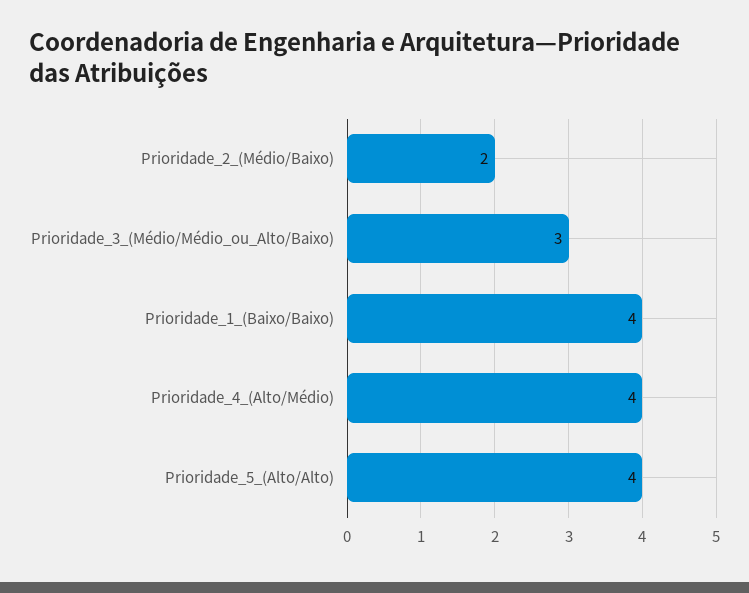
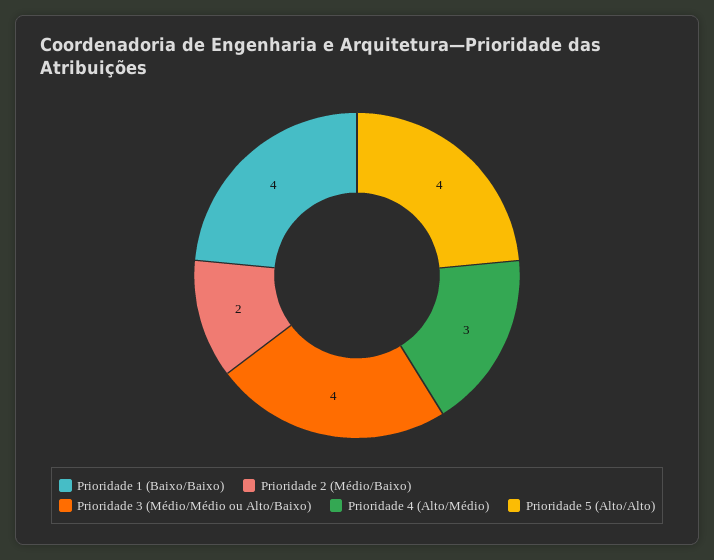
  {
    "Prioridade_2_(Médio/Baixo)": 2,
-   "Prioridade_3_(Médio/Médio_ou_Alto/Baixo)": 3,
+   "Prioridade_3_(Médio/Médio_ou_Alto/Baixo)": 4,
    "Prioridade_1_(Baixo/Baixo)": 4,
-   "Prioridade_4_(Alto/Médio)": 4,
+   "Prioridade_4_(Alto/Médio)": 3,
    "Prioridade_5_(Alto/Alto)": 4
  }

